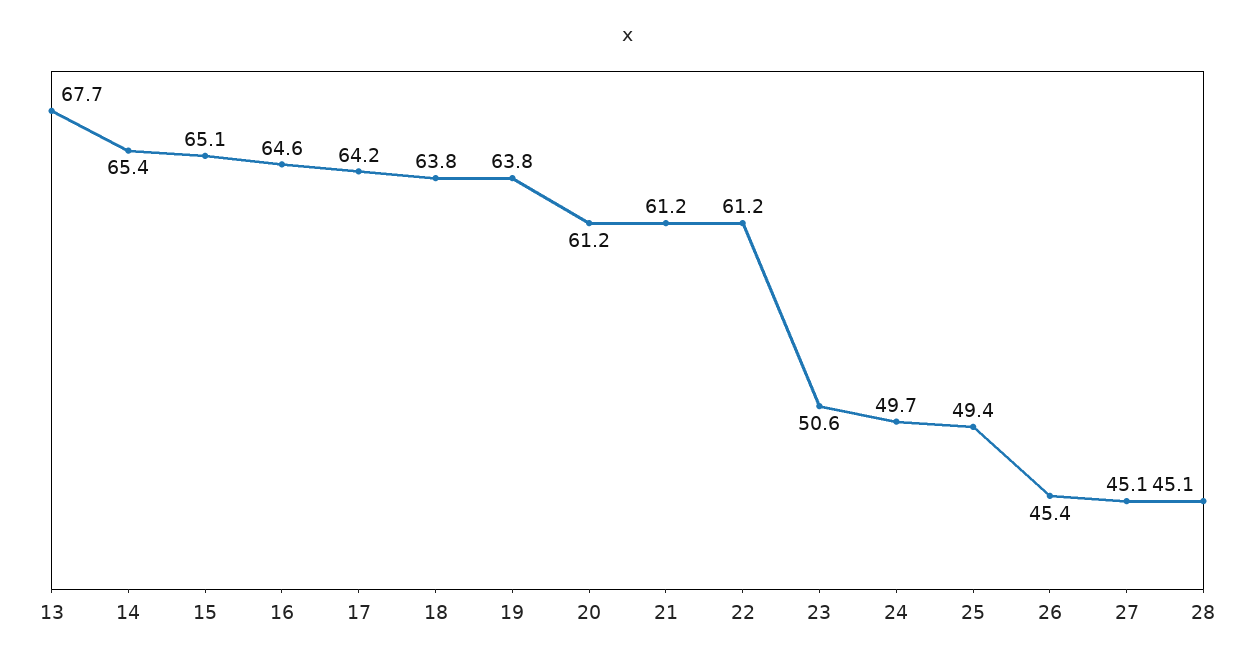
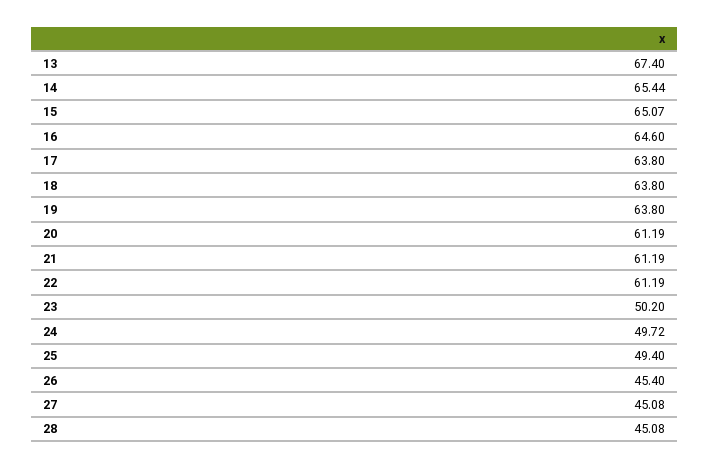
  {
-   "13": 67.7,
+   "13": 67.4,
    "14": 65.44,
    "15": 65.07,
    "16": 64.6,
-   "17": 64.2,
+   "17": 63.8,
    "18": 63.8,
    "19": 63.8,
    "20": 61.19,
    "21": 61.19,
    "22": 61.19,
-   "23": 50.6,
+   "23": 50.2,
    "24": 49.72,
    "25": 49.4,
    "26": 45.4,
    "27": 45.08,
    "28": 45.08
  }

